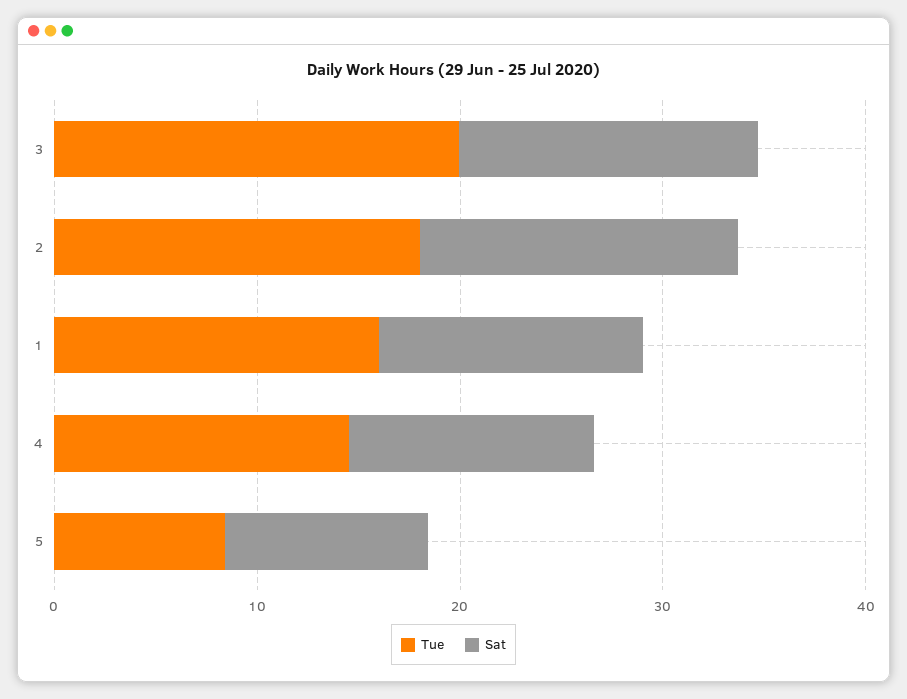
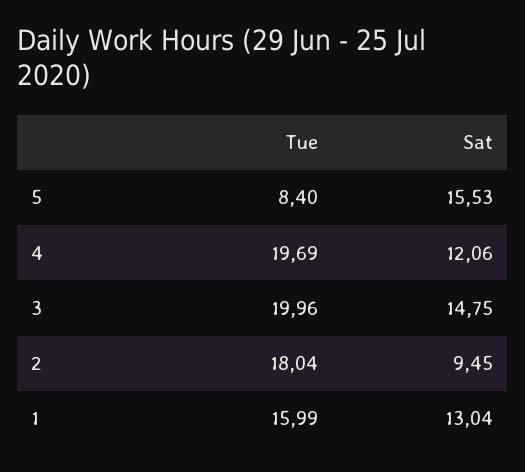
  {
    "Tue": {
      "3": 19.96,
      "2": 18.04,
      "1": 15.99,
-     "4": 14,
+     "4": 19.69,
      "5": 8.4
    },
    "Sat": {
      "3": 14.75,
-     "2": 16,
+     "2": 9.45,
      "1": 13.04,
      "4": 12.06,
-     "5": 10
+     "5": 15.53
    }
  }

